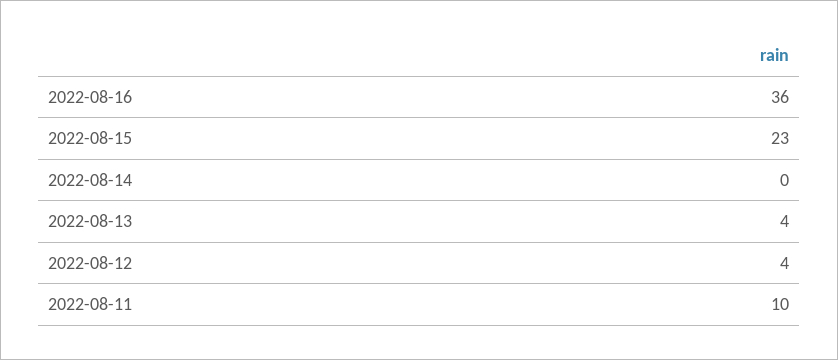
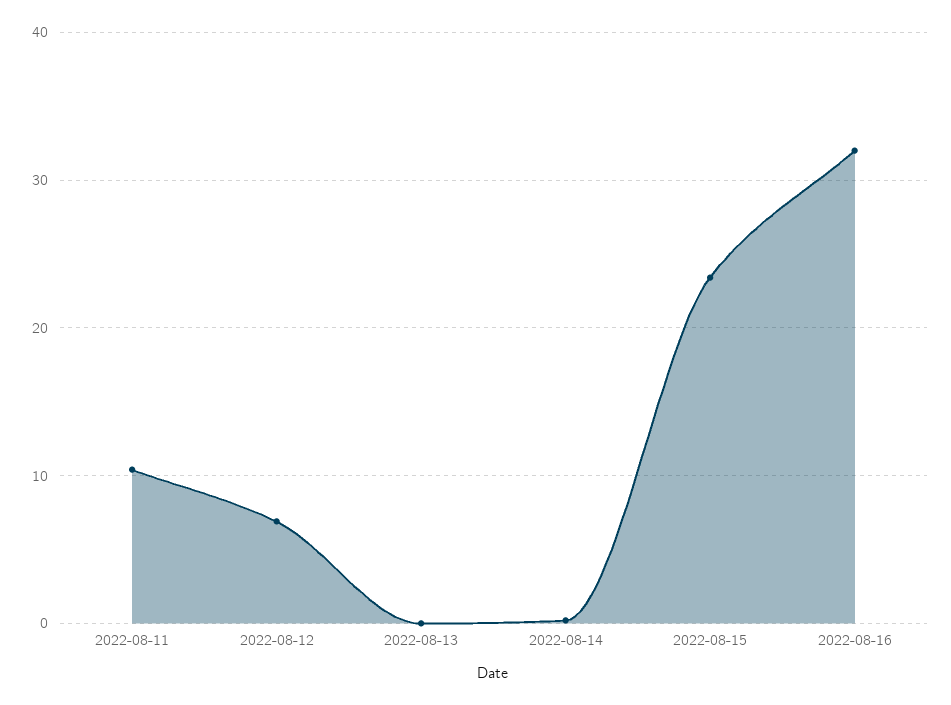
  {
-   "2022-08-16": 36,
+   "2022-08-16": 32,
    "2022-08-15": 23,
    "2022-08-14": 0,
-   "2022-08-13": 4,
+   "2022-08-13": 0,
-   "2022-08-12": 4,
+   "2022-08-12": 7,
    "2022-08-11": 10
  }

